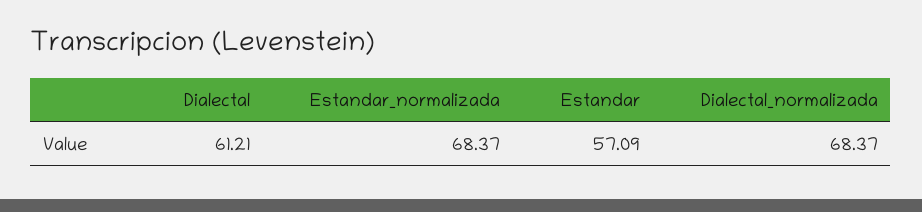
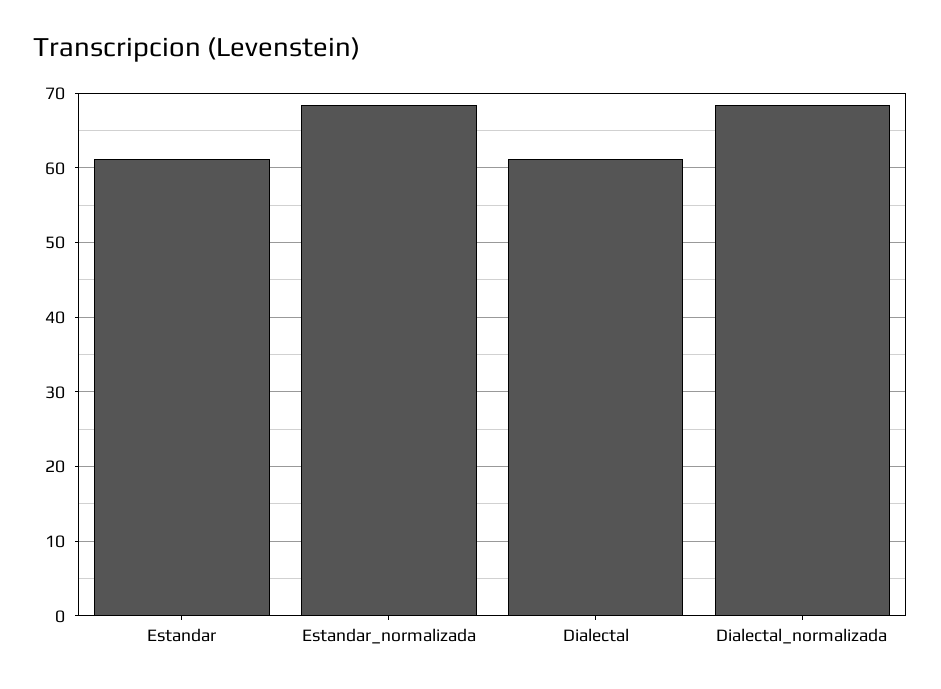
  {
    "Dialectal": 61.21,
    "Estandar_normalizada": 68.37,
-   "Estandar": 57.09,
+   "Estandar": 61,
    "Dialectal_normalizada": 68.37
  }

